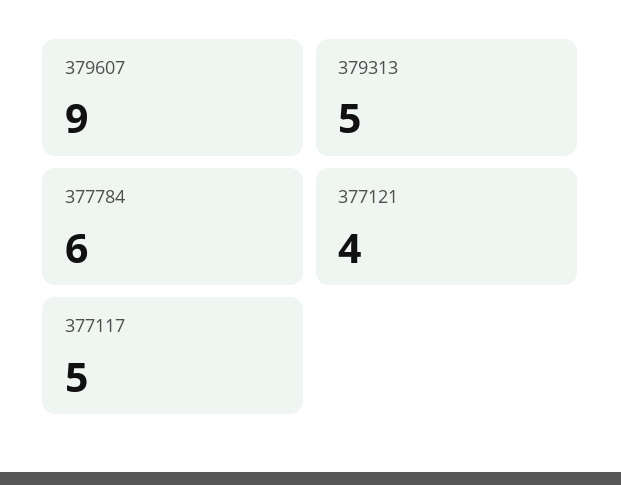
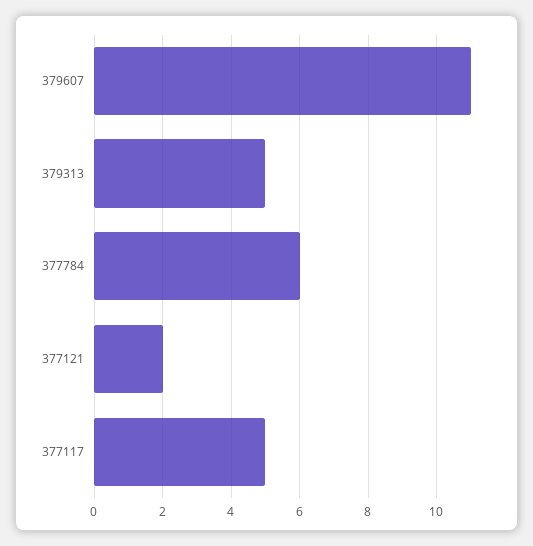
  {
-   "379607": 9,
+   "379607": 11,
    "379313": 5,
    "377784": 6,
-   "377121": 4,
+   "377121": 2,
    "377117": 5
  }

